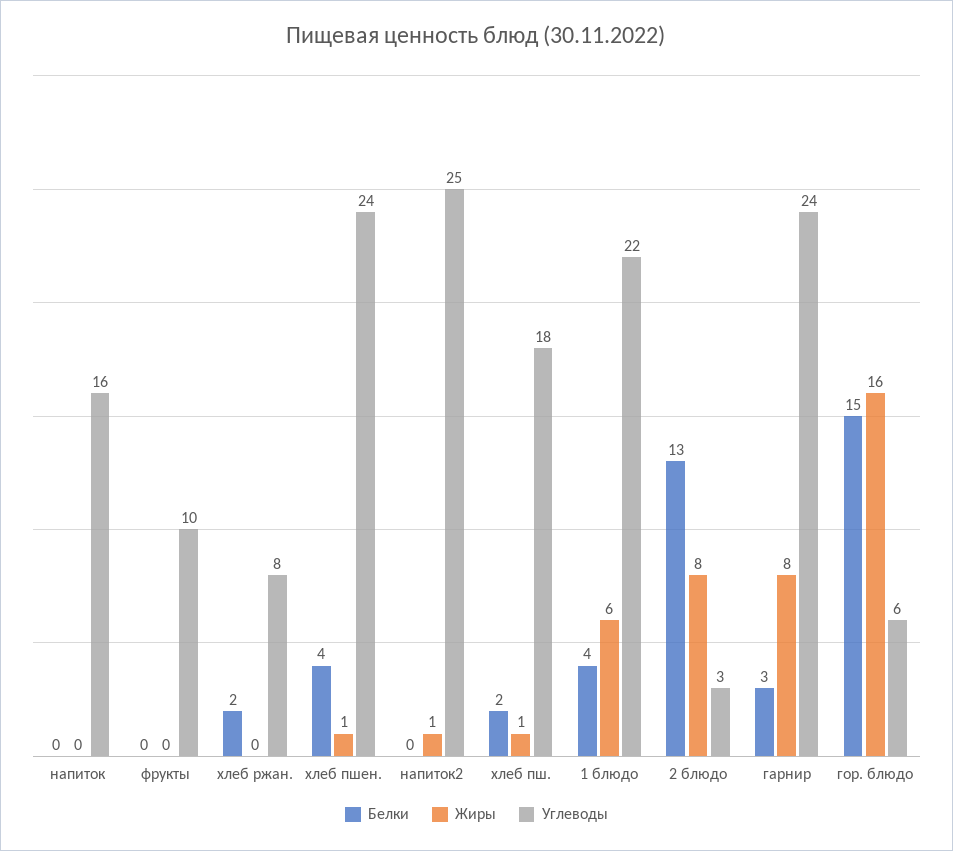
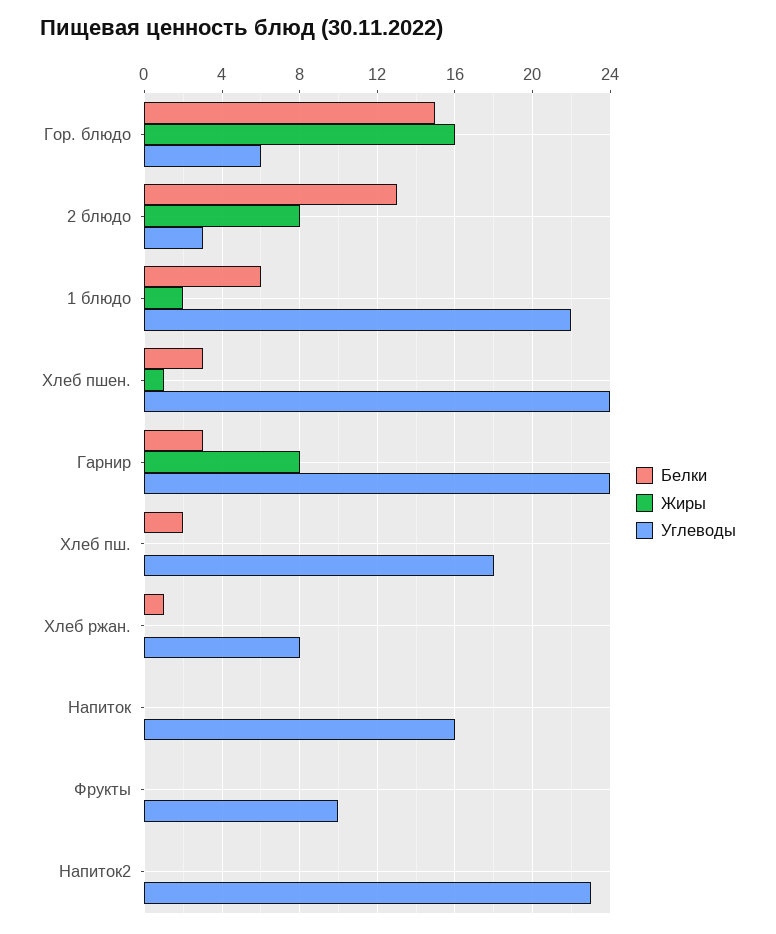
  {
    "Белки": {
      "напиток": 0,
      "фрукты": 0,
-     "хлеб ржан.": 2,
+     "хлеб ржан.": 1,
-     "хлеб пшен.": 4,
+     "хлеб пшен.": 3,
      "напиток2": 0,
      "хлеб пш.": 2,
-     "1 блюдо": 4,
+     "1 блюдо": 6,
      "2 блюдо": 13,
      "гарнир": 3,
      "гор. блюдо": 15
    },
    "Жиры": {
      "напиток": 0,
      "фрукты": 0,
      "хлеб ржан.": 0,
      "хлеб пшен.": 1,
-     "напиток2": 1,
+     "напиток2": 0,
-     "хлеб пш.": 1,
+     "хлеб пш.": 0,
-     "1 блюдо": 6,
+     "1 блюдо": 2,
      "2 блюдо": 8,
      "гарнир": 8,
      "гор. блюдо": 16
    },
    "Углеводы": {
      "напиток": 16,
      "фрукты": 10,
      "хлеб ржан.": 8,
      "хлеб пшен.": 24,
-     "напиток2": 25,
+     "напиток2": 23,
      "хлеб пш.": 18,
      "1 блюдо": 22,
      "2 блюдо": 3,
      "гарнир": 24,
      "гор. блюдо": 6
    }
  }

